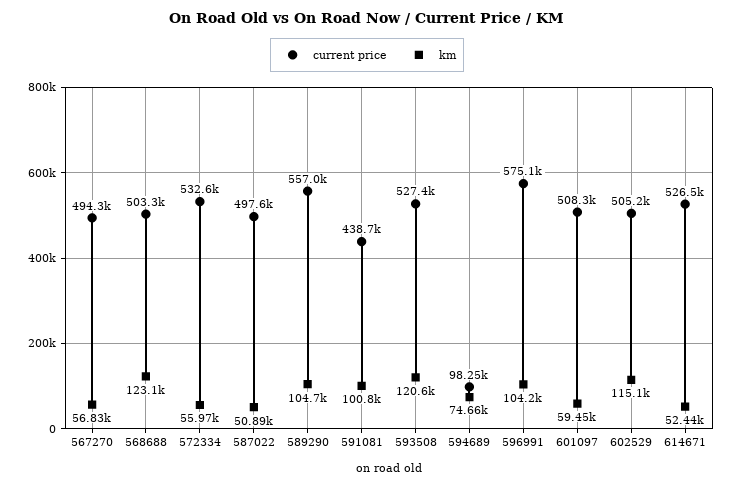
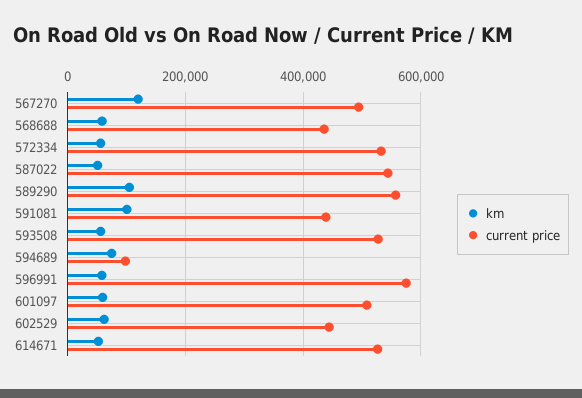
  {
    "current price": {
      "567270": 494300,
-     "568688": 503300,
+     "568688": 440000,
      "572334": 532600,
-     "587022": 497600,
+     "587022": 540000,
      "589290": 557000,
      "591081": 438700,
      "593508": 527400,
      "594689": 98250,
      "596991": 575100,
      "601097": 508300,
-     "602529": 505200,
+     "602529": 440000,
      "614671": 526500
    },
    "km": {
-     "567270": 56830,
+     "567270": 120000,
-     "568688": 123100,
+     "568688": 60000,
      "572334": 55970,
      "587022": 50890,
      "589290": 104700,
      "591081": 100800,
-     "593508": 120600,
+     "593508": 60000,
      "594689": 74660,
-     "596991": 104200,
+     "596991": 60000,
      "601097": 59450,
-     "602529": 115100,
+     "602529": 60000,
      "614671": 52440
    }
  }

